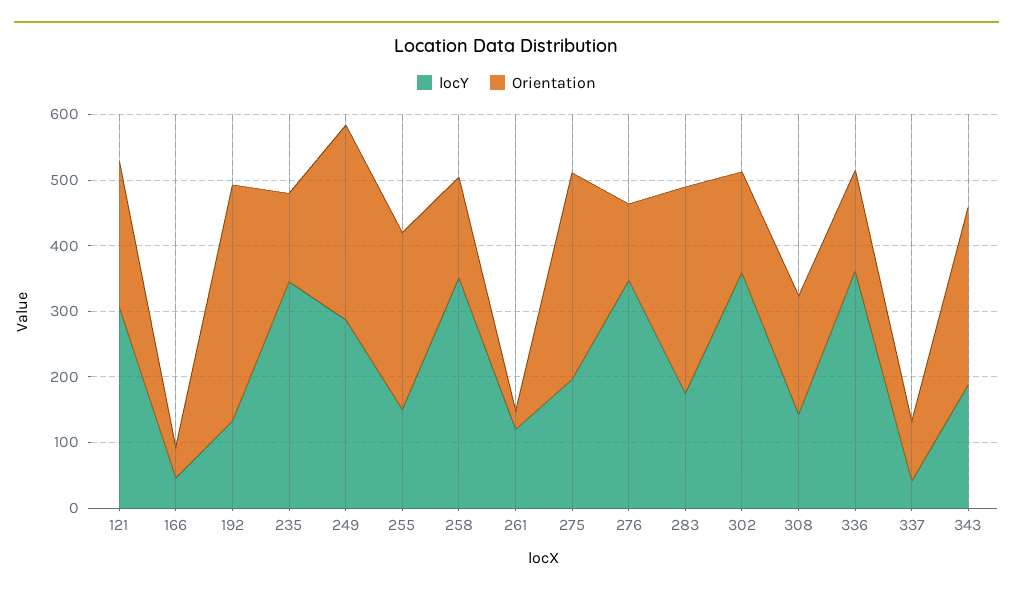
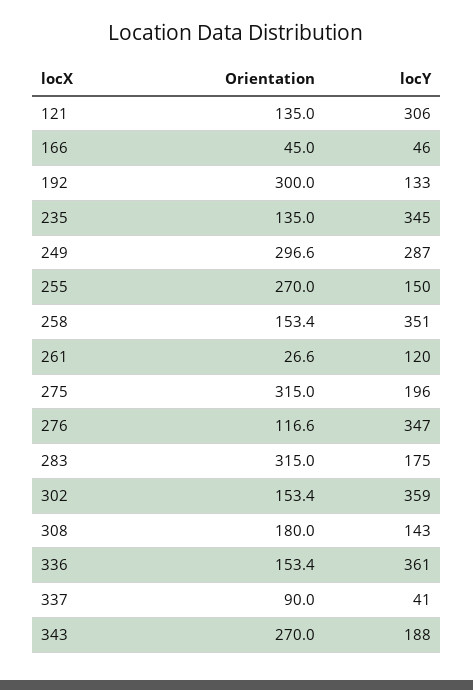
  {
    "locY": {
      "121": 306,
      "166": 46,
      "192": 133,
      "235": 345,
      "249": 287,
      "255": 150,
      "258": 351,
      "261": 120,
      "275": 196,
      "276": 347,
      "283": 175,
      "302": 359,
      "308": 143,
      "336": 361,
      "337": 41,
      "343": 188
    },
    "Orientation": {
-     "121": 220,
+     "121": 135,
      "166": 45,
-     "192": 360,
+     "192": 300,
      "235": 135,
      "249": 296.6,
      "255": 270,
      "258": 153.4,
      "261": 26.6,
      "275": 315,
      "276": 116.6,
      "283": 315,
      "302": 153.4,
      "308": 180,
      "336": 153.4,
      "337": 90,
      "343": 270
    }
  }

